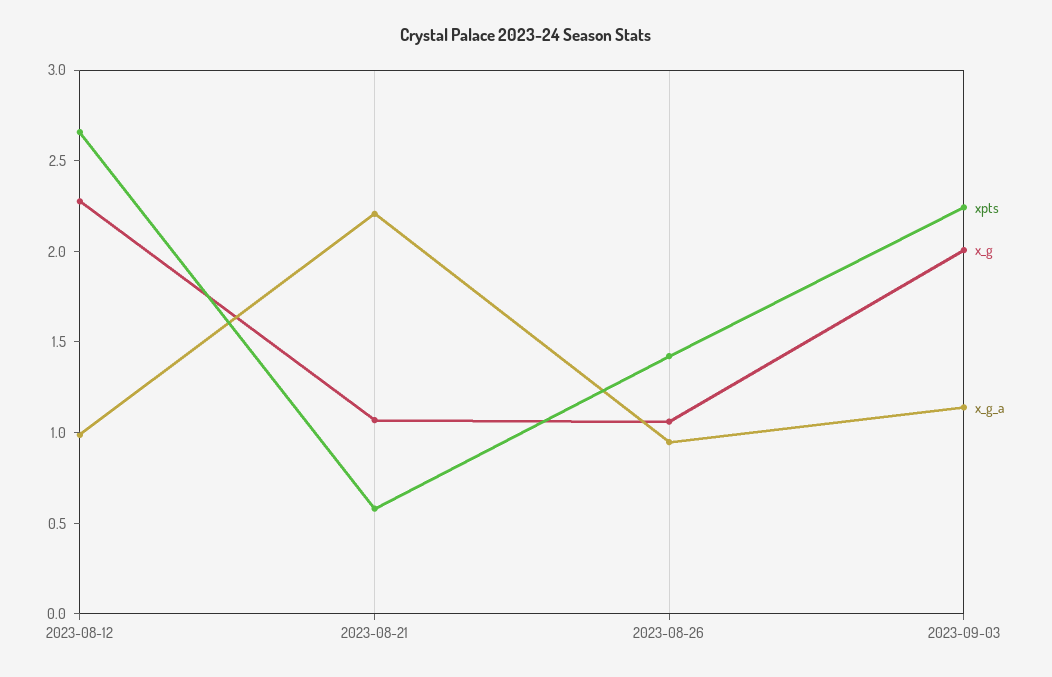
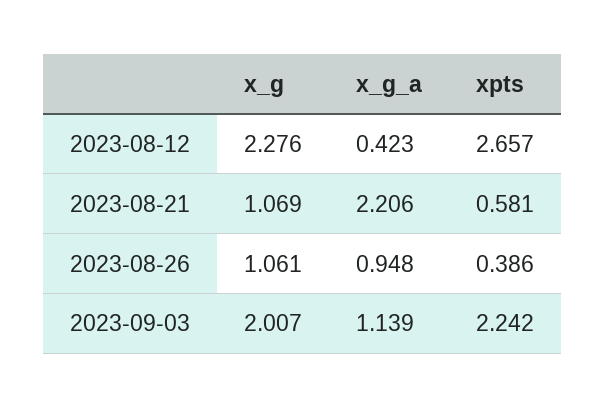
  {
    "xpts": {
      "2023-08-12": 2.657,
      "2023-08-21": 0.581,
-     "2023-08-26": 1.4,
+     "2023-08-26": 0.386,
      "2023-09-03": 2.242
    },
    "x_g": {
      "2023-08-12": 2.276,
      "2023-08-21": 1.069,
      "2023-08-26": 1.061,
      "2023-09-03": 2.007
    },
    "x_g_a": {
-     "2023-08-12": 1,
+     "2023-08-12": 0.423,
      "2023-08-21": 2.206,
      "2023-08-26": 0.948,
      "2023-09-03": 1.139
    }
  }

